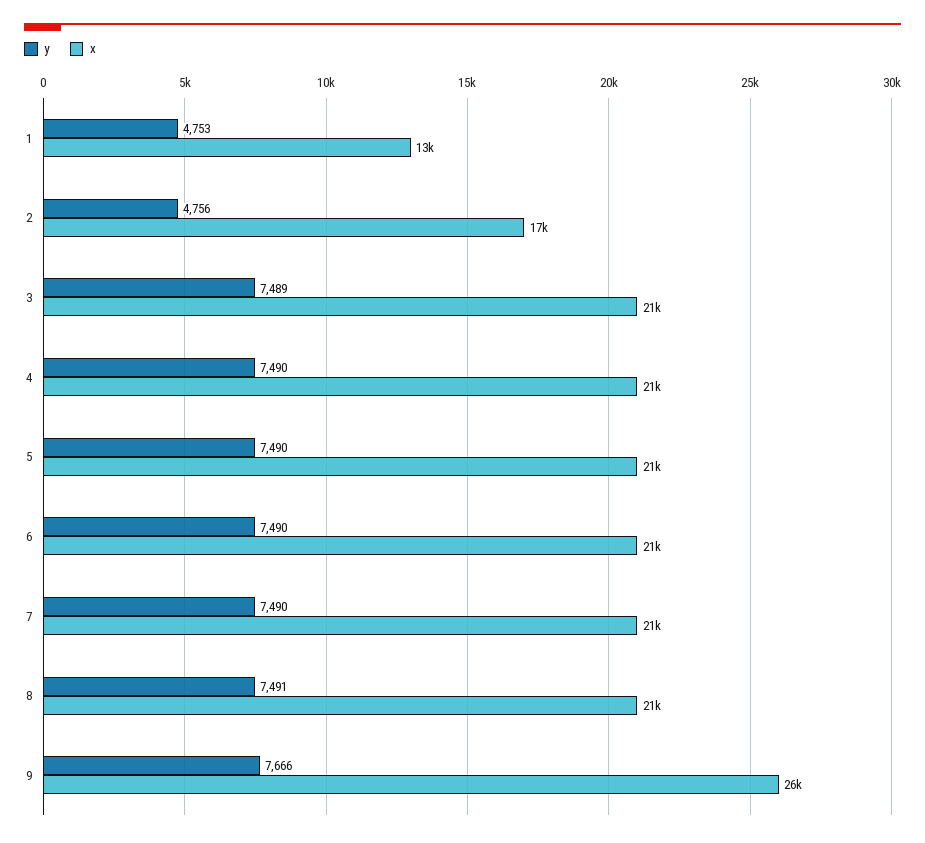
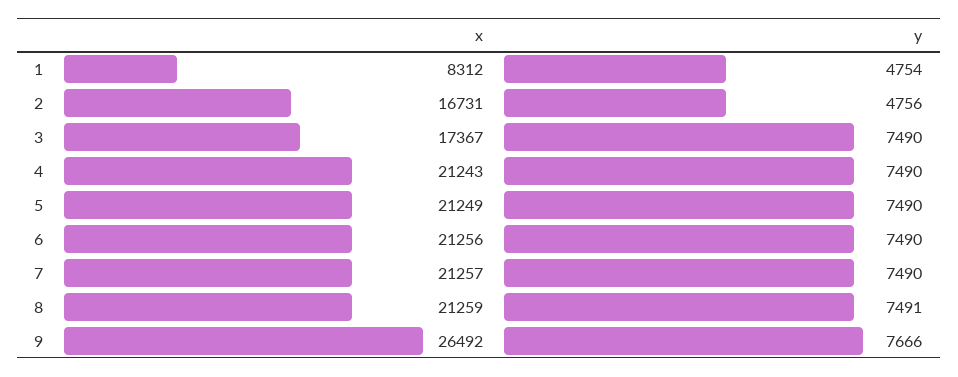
  {
    "y": {
-     "1": 4753,
+     "1": 4754,
      "2": 4756,
-     "3": 7489,
+     "3": 7490,
      "4": 7490,
      "5": 7490,
      "6": 7490,
      "7": 7490,
      "8": 7491,
      "9": 7666
    },
    "x": {
-     "1": 13000,
+     "1": 8312,
      "2": 16731,
-     "3": 21000,
+     "3": 17367,
      "4": 21243,
      "5": 21249,
      "6": 21256,
      "7": 21257,
      "8": 21259,
      "9": 26492
    }
  }

